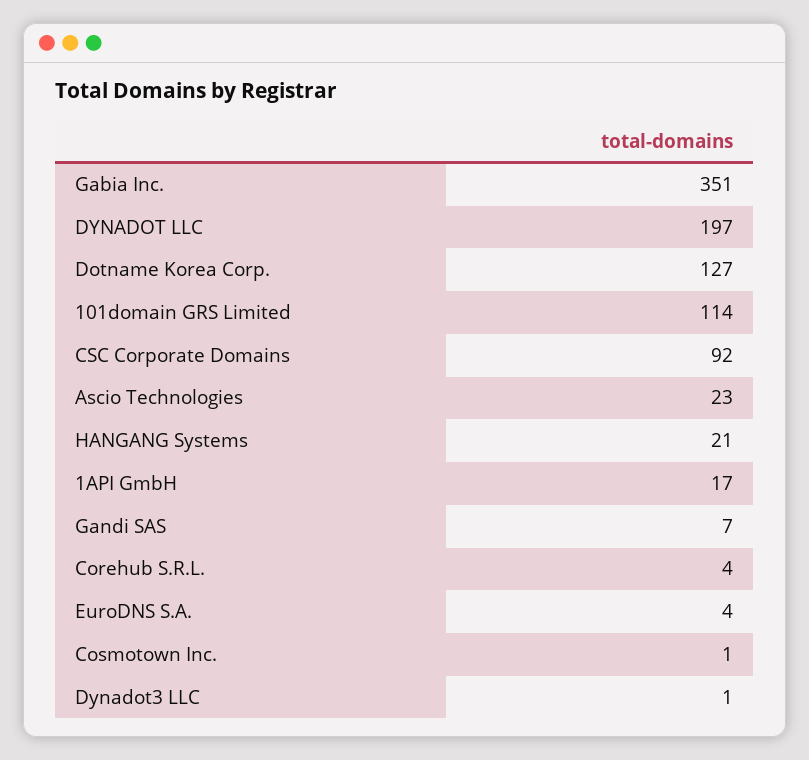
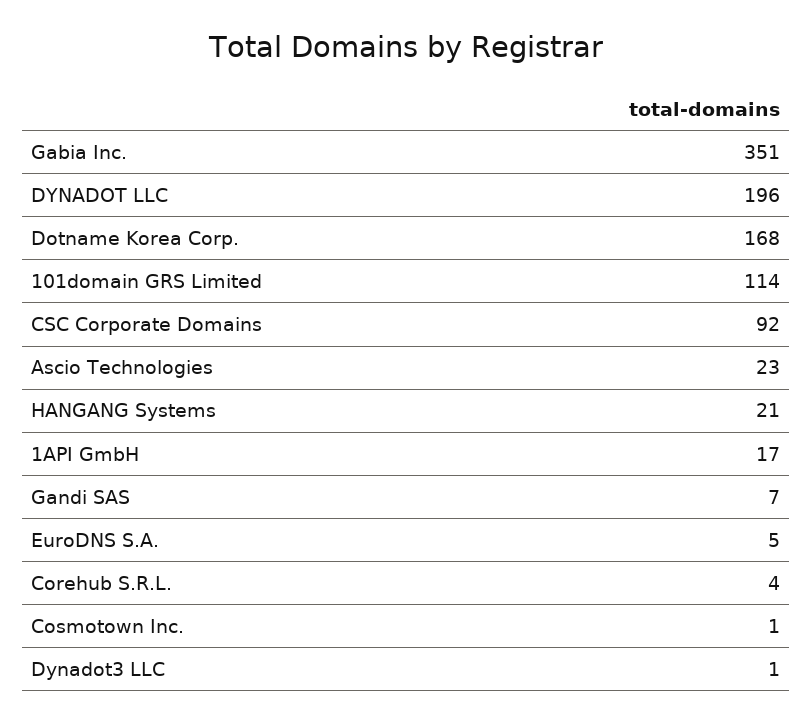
  {
    "Gabia Inc.": 351,
-   "DYNADOT LLC": 197,
+   "DYNADOT LLC": 196,
-   "Dotname Korea Corp.": 127,
+   "Dotname Korea Corp.": 168,
    "101domain GRS Limited": 114,
    "CSC Corporate Domains": 92,
    "Ascio Technologies": 23,
    "HANGANG Systems": 21,
    "1API GmbH": 17,
    "Gandi SAS": 7,
    "Corehub S.R.L.": 4,
-   "EuroDNS S.A.": 4,
+   "EuroDNS S.A.": 5,
    "Cosmotown Inc.": 1,
    "Dynadot3 LLC": 1
  }

